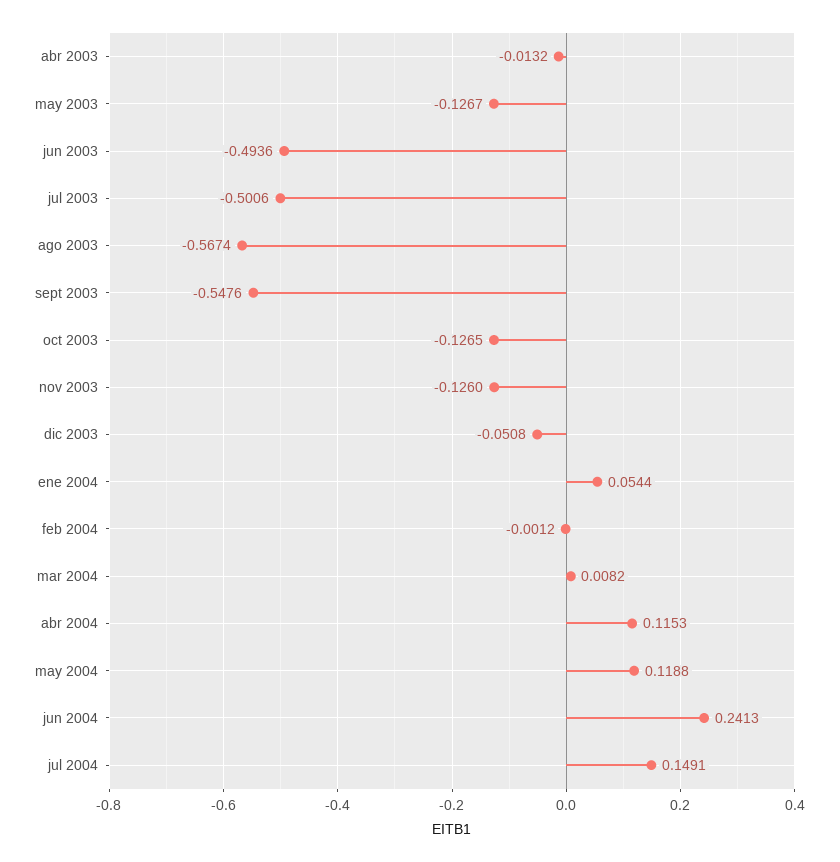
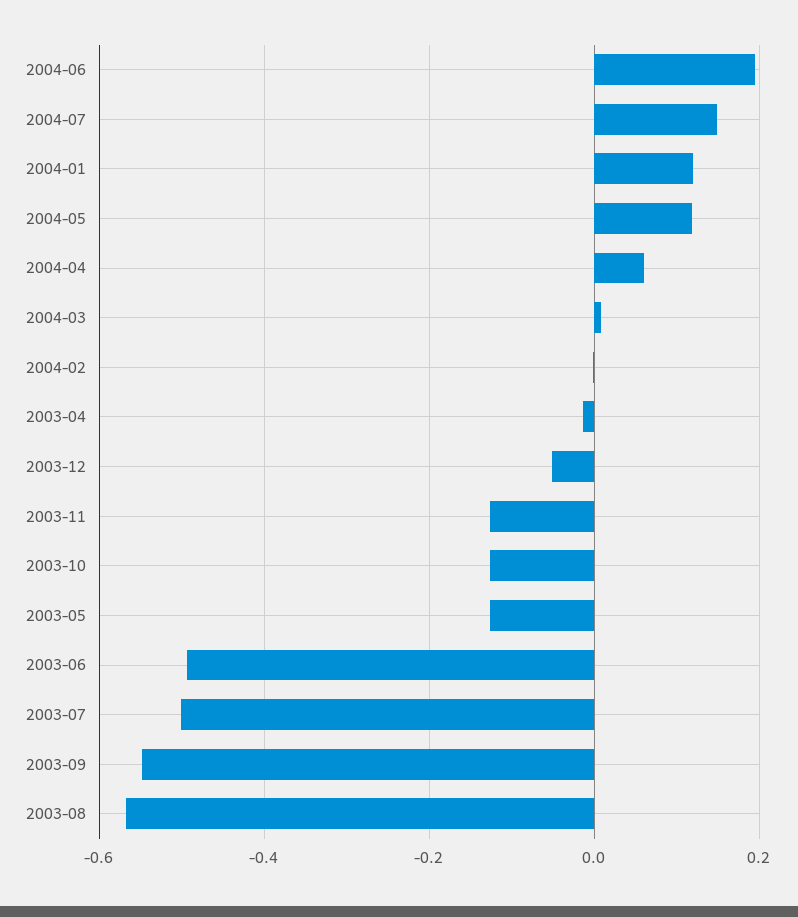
  {
    "abr 2003": -0.0132,
    "may 2003": -0.1267,
    "jun 2003": -0.4936,
    "jul 2003": -0.5006,
    "ago 2003": -0.5674,
    "sept 2003": -0.5476,
    "oct 2003": -0.1265,
    "nov 2003": -0.126,
    "dic 2003": -0.0508,
-   "ene 2004": 0.0544,
+   "ene 2004": 0.12,
    "feb 2004": -0.0012,
    "mar 2004": 0.0082,
-   "abr 2004": 0.1153,
+   "abr 2004": 0.06,
    "may 2004": 0.1188,
-   "jun 2004": 0.2413,
+   "jun 2004": 0.2,
    "jul 2004": 0.1491
  }

